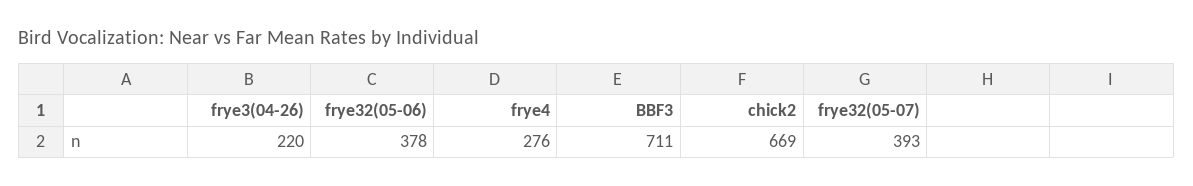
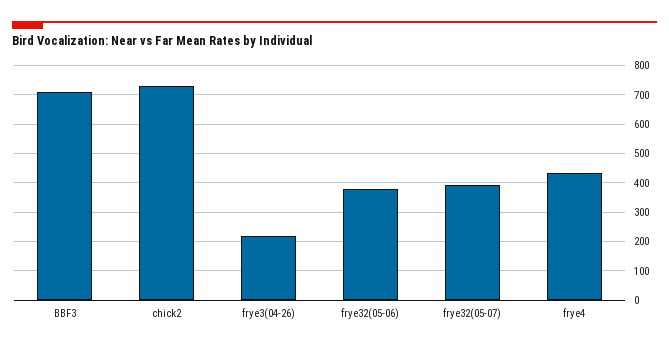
  {
    "frye3(04-26)": 220,
    "frye32(05-06)": 378,
-   "frye4": 276,
+   "frye4": 425,
    "BBF3": 711,
-   "chick2": 669,
+   "chick2": 725,
    "frye32(05-07)": 393
  }

